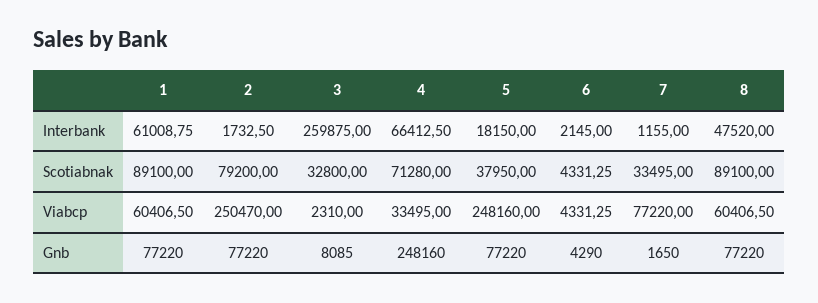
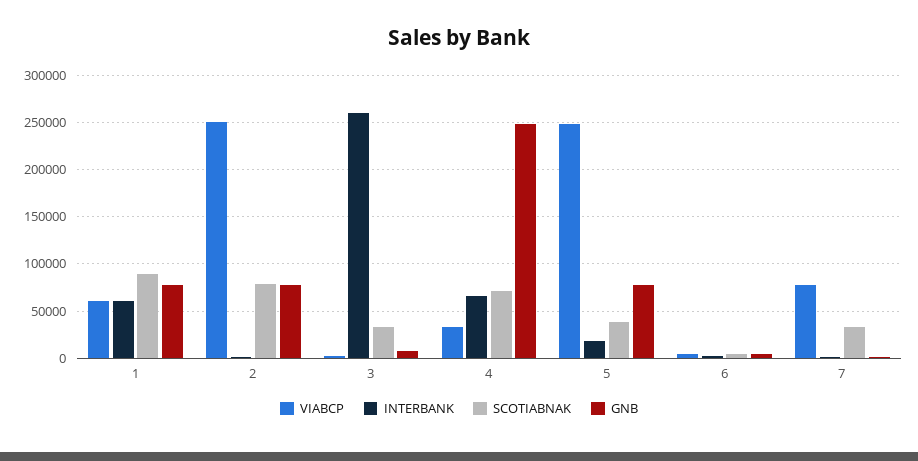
  {
    "Interbank": {
      "1": 61008.75,
      "2": 1732.5,
      "3": 259875,
      "4": 66412.5,
      "5": 18150,
      "6": 2145,
-     "7": 1155,
+     "7": 1155
-     "8": 47520
    },
    "Scotiabnak": {
      "1": 89100,
      "2": 79200,
      "3": 32800,
      "4": 71280,
      "5": 37950,
      "6": 4331.25,
-     "7": 33495,
+     "7": 33495
-     "8": 89100
    },
    "Viabcp": {
      "1": 60406.5,
      "2": 250470,
      "3": 2310,
      "4": 33495,
      "5": 248160,
      "6": 4331.25,
-     "7": 77220,
+     "7": 77220
-     "8": 60406.5
    },
    "Gnb": {
      "1": 77220,
      "2": 77220,
      "3": 8085,
      "4": 248160,
      "5": 77220,
      "6": 4290,
-     "7": 1650,
+     "7": 1650
-     "8": 77220
    }
  }

